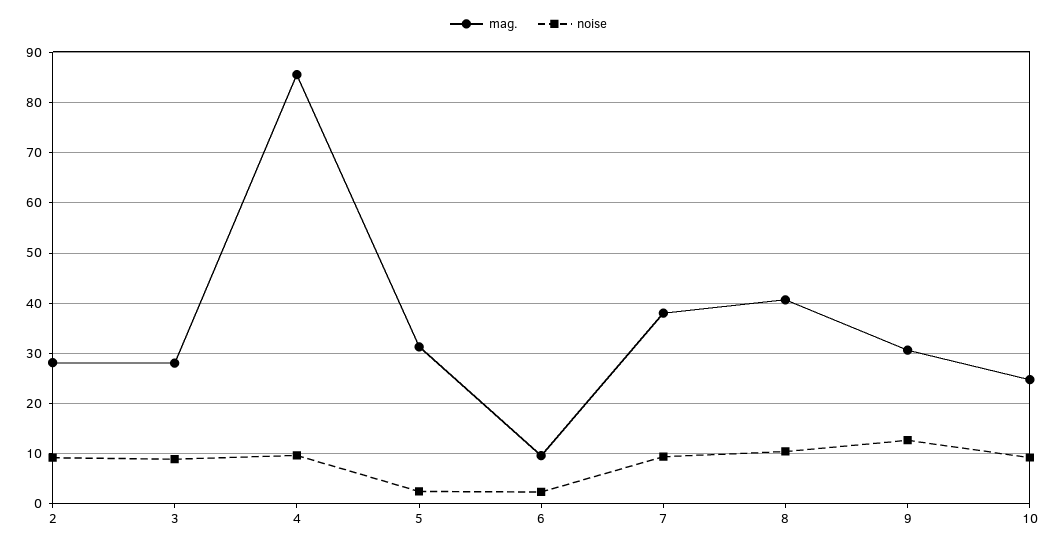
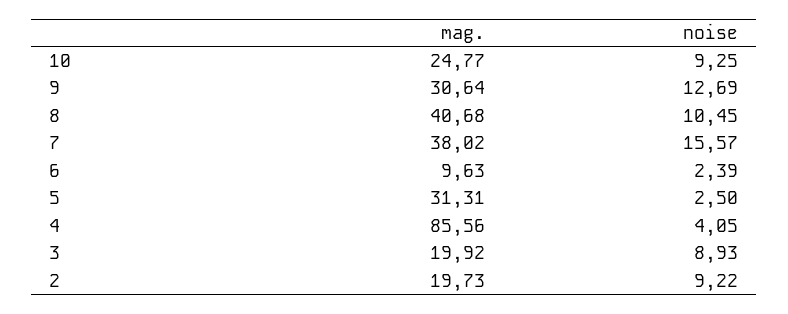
  {
    "mag.": {
-     "2": 28,
+     "2": 19.73,
-     "3": 28,
+     "3": 19.92,
      "4": 85.56,
      "5": 31.31,
      "6": 9.63,
      "7": 38.02,
      "8": 40.68,
      "9": 30.64,
      "10": 24.77
    },
    "noise": {
      "2": 9.22,
      "3": 8.93,
-     "4": 10,
+     "4": 4.05,
      "5": 2.5,
      "6": 2.39,
-     "7": 10,
+     "7": 15.57,
      "8": 10.45,
      "9": 12.69,
      "10": 9.25
    }
  }

